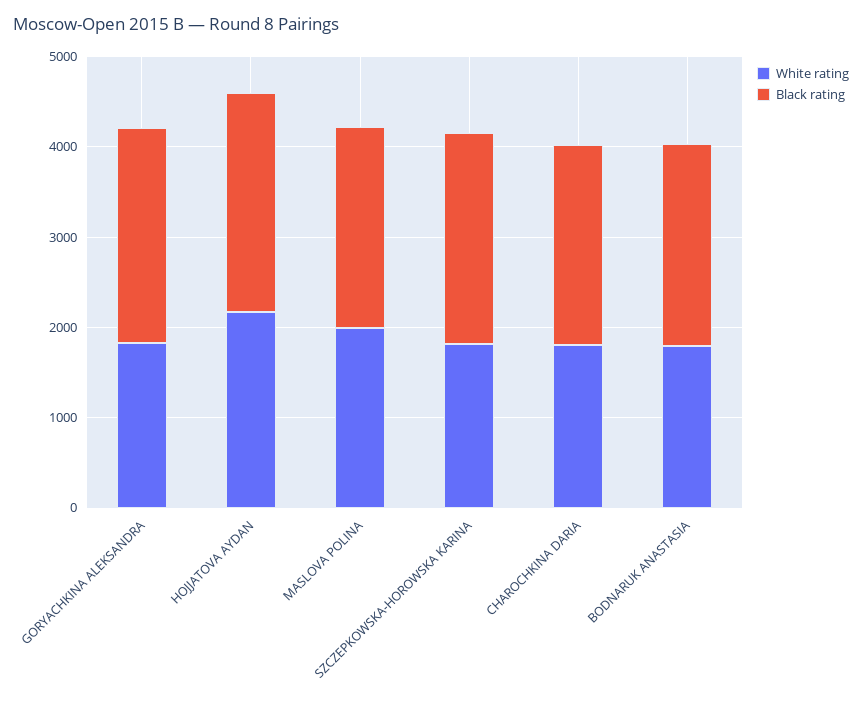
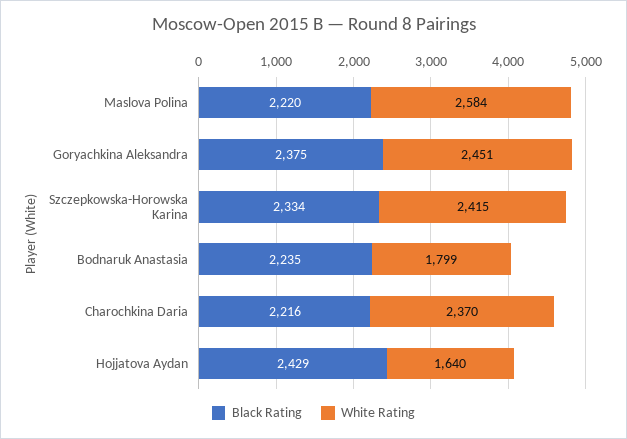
  {
    "White rating": {
-     "GORYACHKINA ALEKSANDRA": 1800,
+     "GORYACHKINA ALEKSANDRA": 2451,
-     "HOJJATOVA AYDAN": 2200,
+     "HOJJATOVA AYDAN": 1640,
-     "MASLOVA POLINA": 2000,
+     "MASLOVA POLINA": 2584,
-     "SZCZEPKOWSKA-HOROWSKA KARINA": 1800,
+     "SZCZEPKOWSKA-HOROWSKA KARINA": 2415,
-     "CHAROCHKINA DARIA": 1800,
+     "CHAROCHKINA DARIA": 2370,
      "BODNARUK ANASTASIA": 1799
    },
    "Black rating": {
      "GORYACHKINA ALEKSANDRA": 2375,
      "HOJJATOVA AYDAN": 2429,
      "MASLOVA POLINA": 2220,
      "SZCZEPKOWSKA-HOROWSKA KARINA": 2334,
      "CHAROCHKINA DARIA": 2216,
      "BODNARUK ANASTASIA": 2235
    }
  }

